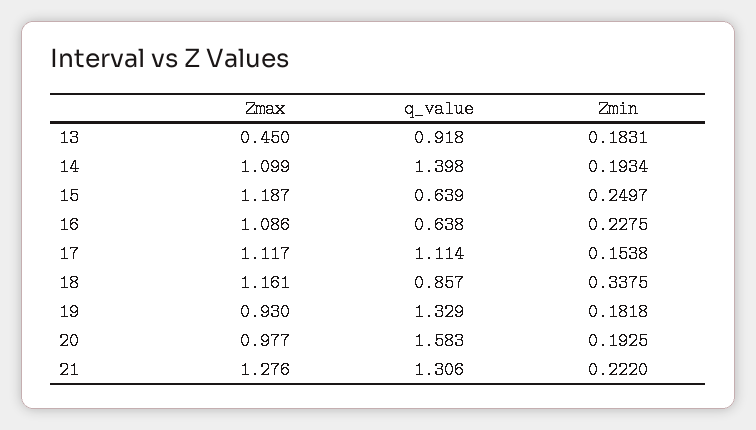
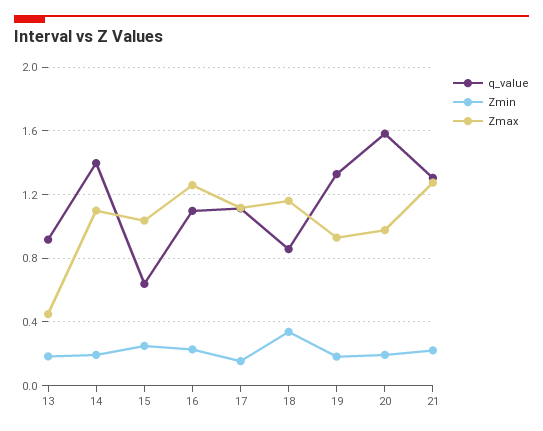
  {
    "Zmax": {
      "13": 0.45,
      "14": 1.099,
-     "15": 1.187,
+     "15": 1.05,
-     "16": 1.086,
+     "16": 1.25,
      "17": 1.117,
      "18": 1.161,
      "19": 0.93,
      "20": 0.977,
      "21": 1.276
    },
    "q_value": {
      "13": 0.918,
      "14": 1.398,
      "15": 0.639,
-     "16": 0.638,
+     "16": 1.1,
      "17": 1.114,
      "18": 0.857,
      "19": 1.329,
      "20": 1.583,
      "21": 1.306
    },
    "Zmin": {
      "13": 0.1831,
      "14": 0.1934,
      "15": 0.2497,
      "16": 0.2275,
      "17": 0.1538,
      "18": 0.3375,
      "19": 0.1818,
      "20": 0.1925,
      "21": 0.222
    }
  }

